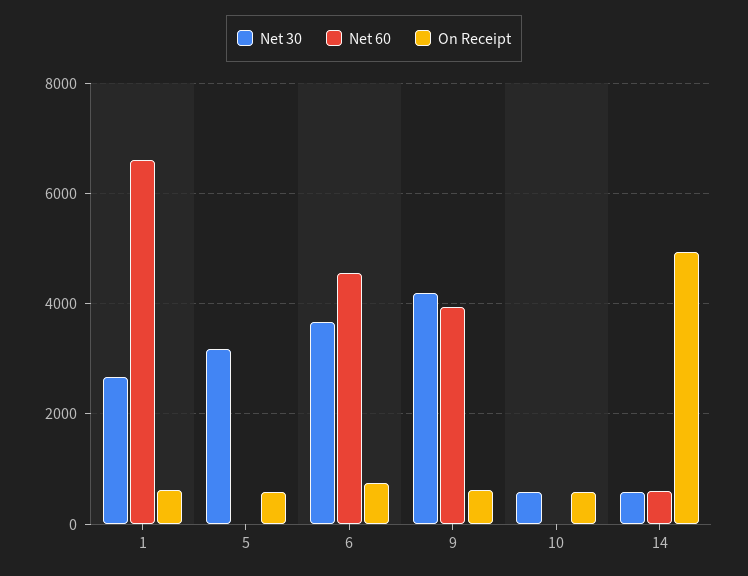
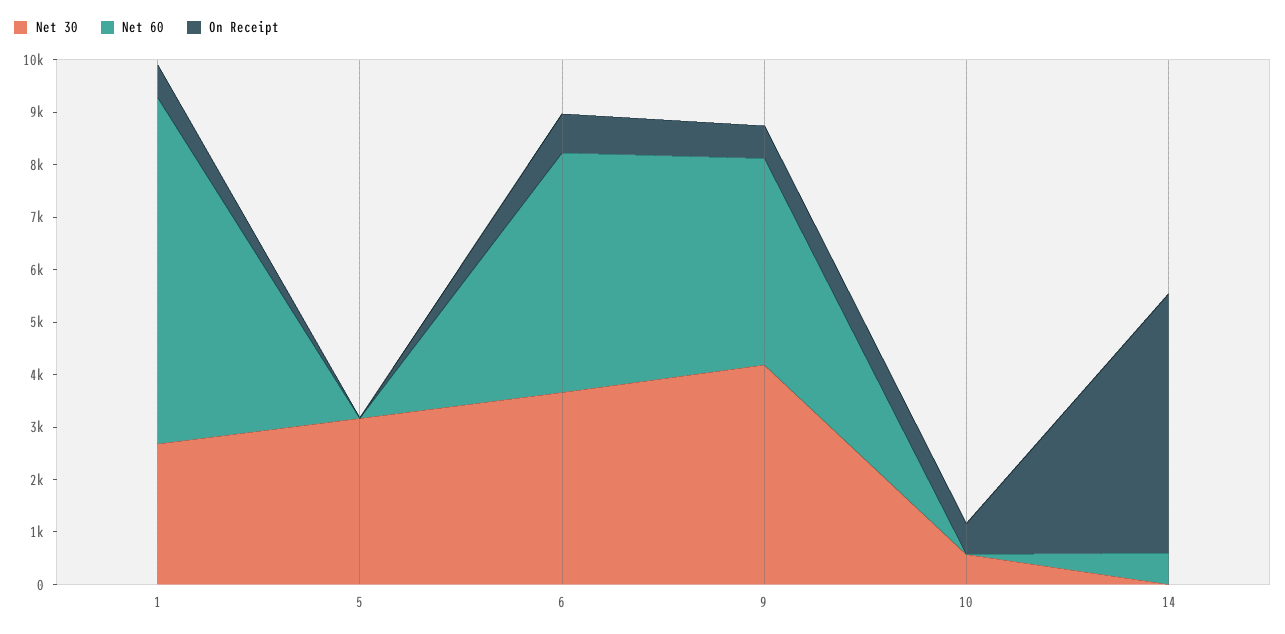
  {
    "Net 30": {
      "1": 2600,
      "5": 3200,
      "6": 3600,
      "9": 4200,
      "10": 600,
-     "14": 600
+     "14": 0
    },
    "Net 60": {
      "1": 6600,
      "5": 0,
      "6": 4600,
      "9": 4000,
      "10": 0,
      "14": 600
    },
    "On Receipt": {
      "1": 600,
-     "5": 600,
+     "5": 0,
      "6": 800,
      "9": 600,
      "10": 600,
      "14": 5000
    }
  }

